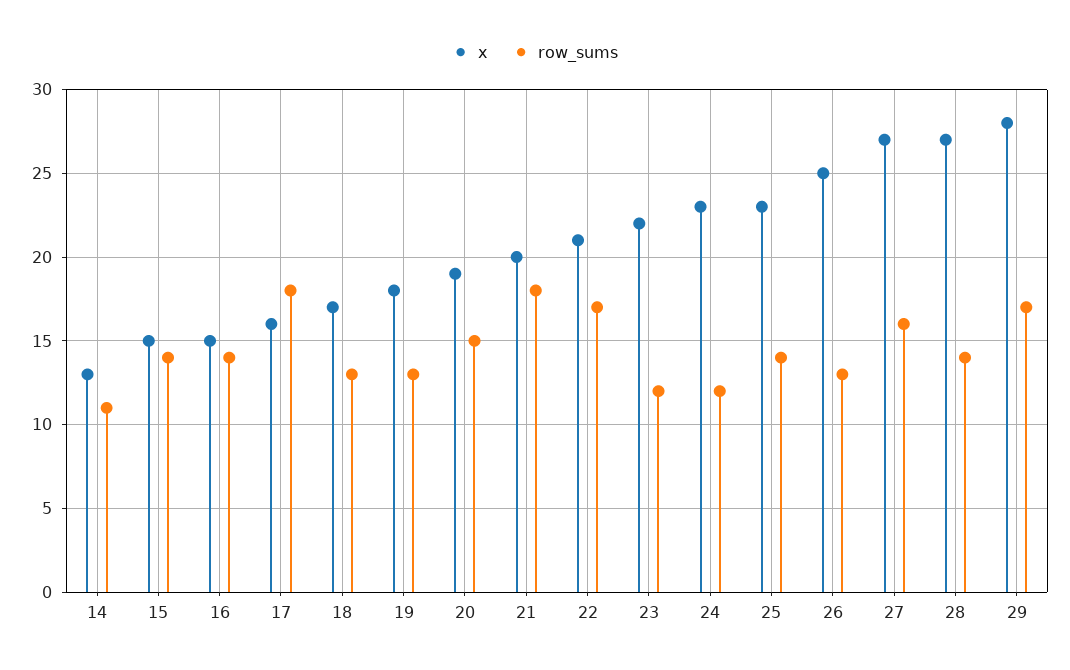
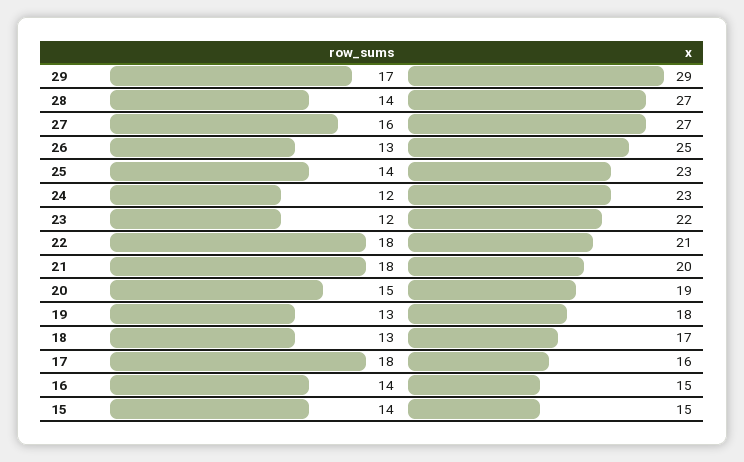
  {
    "x": {
-     "14": 13,
      "15": 15,
      "16": 15,
      "17": 16,
      "18": 17,
      "19": 18,
      "20": 19,
      "21": 20,
      "22": 21,
      "23": 22,
      "24": 23,
      "25": 23,
      "26": 25,
      "27": 27,
      "28": 27,
-     "29": 28
+     "29": 29
    },
    "row_sums": {
-     "14": 11,
      "15": 14,
      "16": 14,
      "17": 18,
      "18": 13,
      "19": 13,
      "20": 15,
      "21": 18,
-     "22": 17,
+     "22": 18,
      "23": 12,
      "24": 12,
      "25": 14,
      "26": 13,
      "27": 16,
      "28": 14,
      "29": 17
    }
  }

